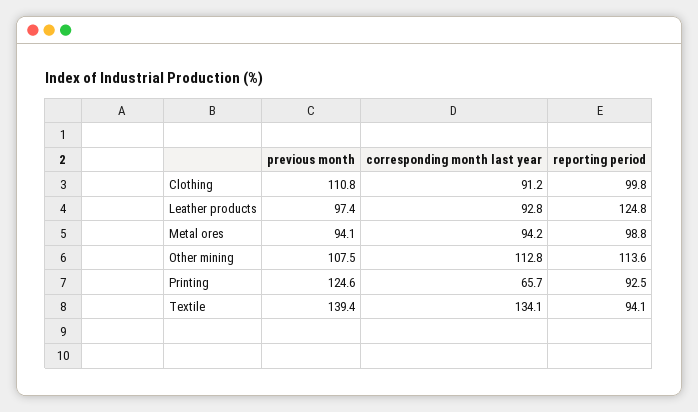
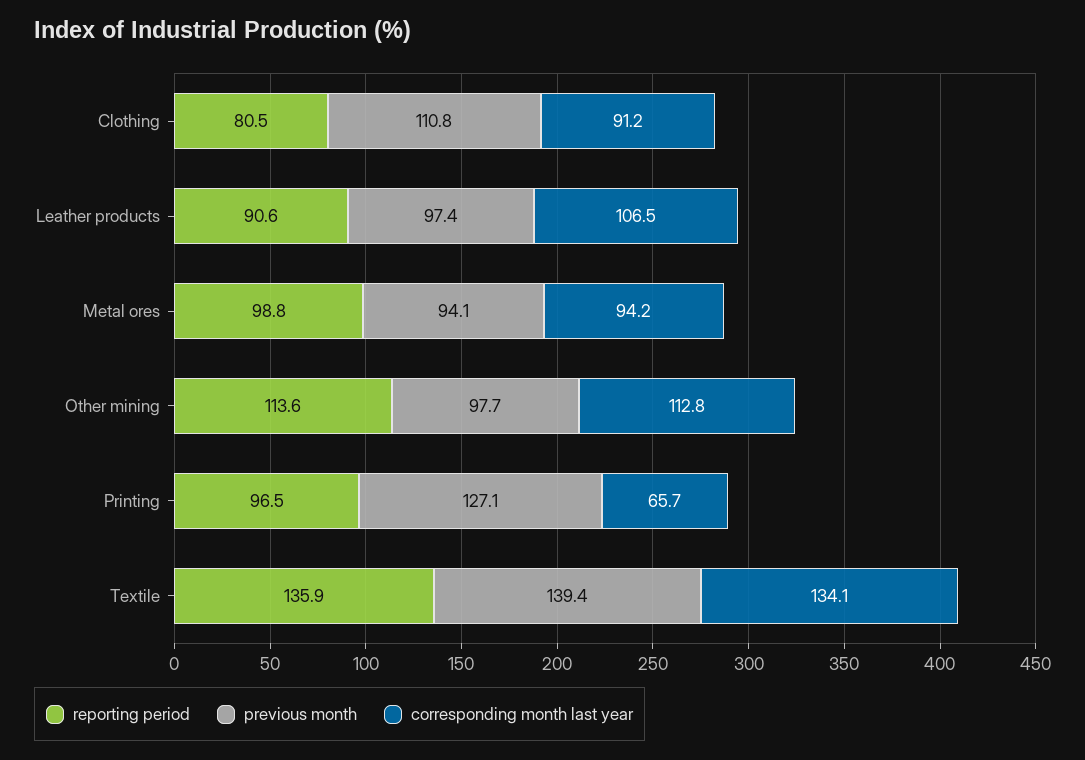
  {
    "previous month": {
      "Clothing": 110.8,
      "Leather products": 97.4,
      "Metal ores": 94.1,
-     "Other mining": 107.5,
+     "Other mining": 97.7,
-     "Printing": 124.6,
+     "Printing": 127.1,
      "Textile": 139.4
    },
    "corresponding month last year": {
      "Clothing": 91.2,
-     "Leather products": 92.8,
+     "Leather products": 106.5,
      "Metal ores": 94.2,
      "Other mining": 112.8,
      "Printing": 65.7,
      "Textile": 134.1
    },
    "reporting period": {
-     "Clothing": 99.8,
+     "Clothing": 80.5,
-     "Leather products": 124.8,
+     "Leather products": 90.6,
      "Metal ores": 98.8,
      "Other mining": 113.6,
-     "Printing": 92.5,
+     "Printing": 96.5,
-     "Textile": 94.1
+     "Textile": 135.9
    }
  }

